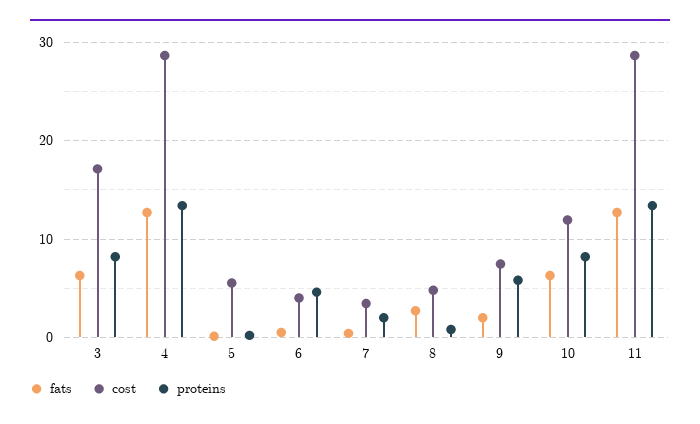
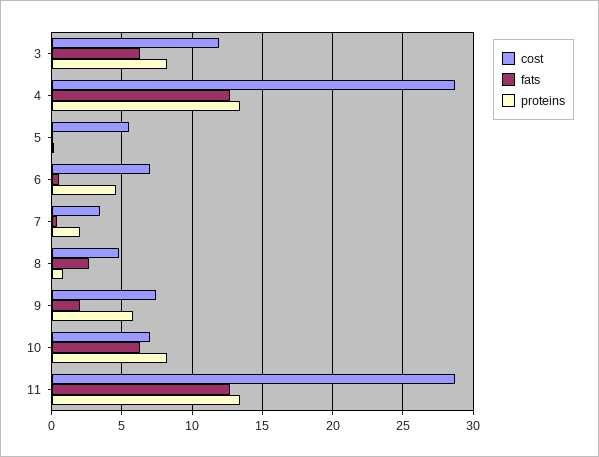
  {
    "fats": {
      "3": 6.5,
      "4": 12.5,
      "5": 0,
      "6": 0.5,
      "7": 0.5,
      "8": 2.5,
      "9": 2,
      "10": 6.5,
      "11": 12.5
    },
    "cost": {
-     "3": 17,
+     "3": 12,
      "4": 28.5,
      "5": 5.5,
-     "6": 4,
+     "6": 7,
      "7": 3.5,
      "8": 5,
      "9": 7.5,
-     "10": 12,
+     "10": 7,
      "11": 28.5
    },
    "proteins": {
      "3": 8,
      "4": 13.5,
      "5": 0,
      "6": 4.5,
      "7": 2,
      "8": 1,
      "9": 6,
      "10": 8,
      "11": 13.5
    }
  }

